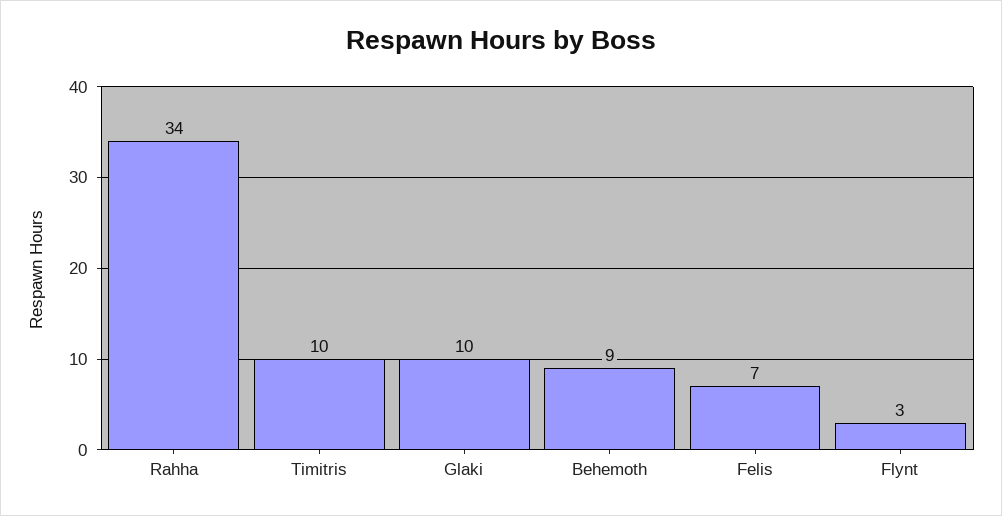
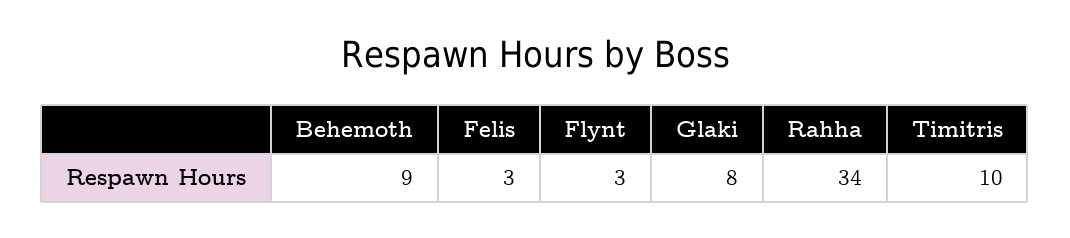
  {
    "Rahha": 34,
    "Timitris": 10,
-   "Glaki": 10,
+   "Glaki": 8,
    "Behemoth": 9,
-   "Felis": 7,
+   "Felis": 3,
    "Flynt": 3
  }

